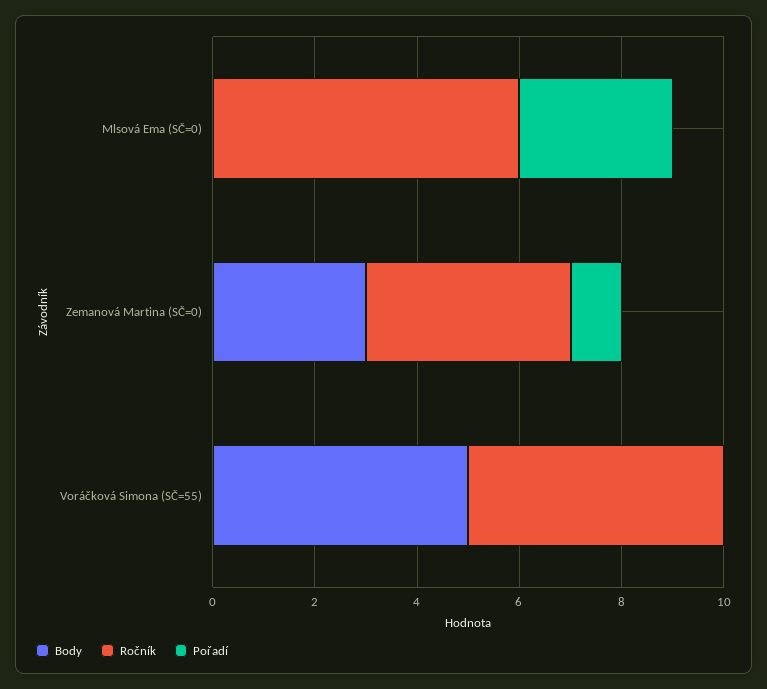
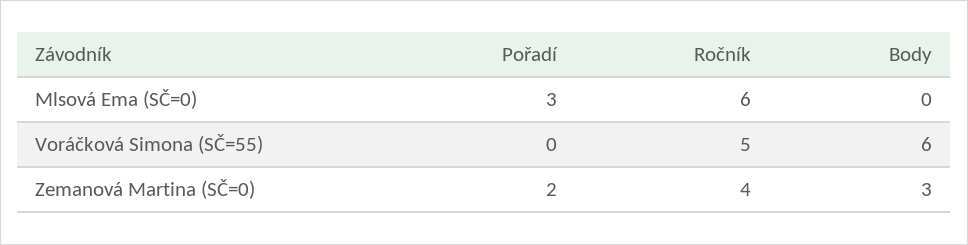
  {
    "Body": {
      "Mlsová Ema (SČ=0)": 0,
      "Zemanová Martina (SČ=0)": 3,
-     "Voráčková Simona (SČ=55)": 5
+     "Voráčková Simona (SČ=55)": 6
    },
    "Ročník": {
      "Mlsová Ema (SČ=0)": 6,
      "Zemanová Martina (SČ=0)": 4,
      "Voráčková Simona (SČ=55)": 5
    },
    "Pořadí": {
      "Mlsová Ema (SČ=0)": 3,
-     "Zemanová Martina (SČ=0)": 1,
+     "Zemanová Martina (SČ=0)": 2,
      "Voráčková Simona (SČ=55)": 0
    }
  }

